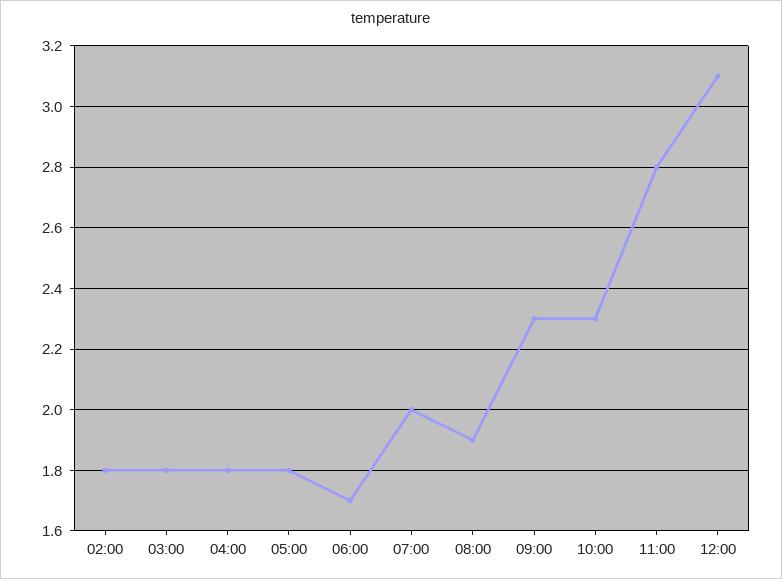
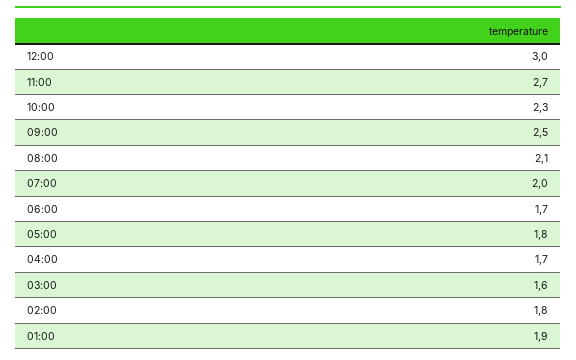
  {
    "02:00": 1.8,
-   "03:00": 1.8,
+   "03:00": 1.6,
-   "04:00": 1.8,
+   "04:00": 1.7,
    "05:00": 1.8,
    "06:00": 1.7,
    "07:00": 2,
-   "08:00": 1.9,
+   "08:00": 2.1,
-   "09:00": 2.3,
+   "09:00": 2.5,
    "10:00": 2.3,
-   "11:00": 2.8,
+   "11:00": 2.7,
-   "12:00": 3.1
+   "12:00": 3,
+   "01:00": 1.9
  }

